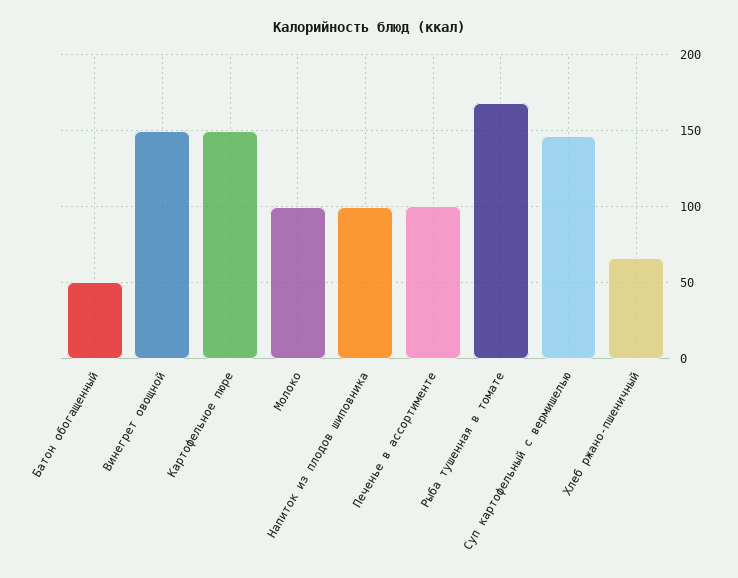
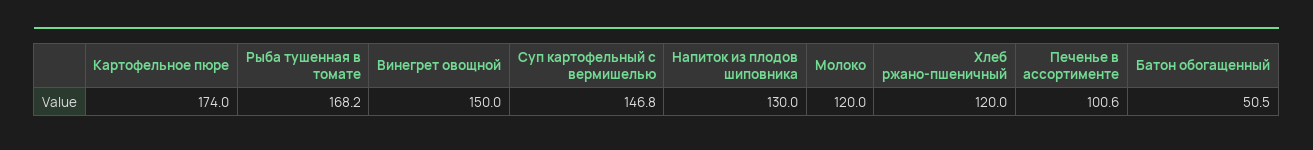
  {
    "Батон обогащенный": 50.5,
    "Винегрет овощной": 150,
-   "Картофельное пюре": 150,
+   "Картофельное пюре": 174,
-   "Молоко": 100,
+   "Молоко": 120,
-   "Напиток из плодов шиповника": 100,
+   "Напиток из плодов шиповника": 130,
    "Печенье в ассортименте": 100.6,
    "Рыба тушенная в томате": 168.2,
    "Суп картофельный с вермишелью": 146.8,
-   "Хлеб ржано-пшеничный": 65
+   "Хлеб ржано-пшеничный": 120
  }

